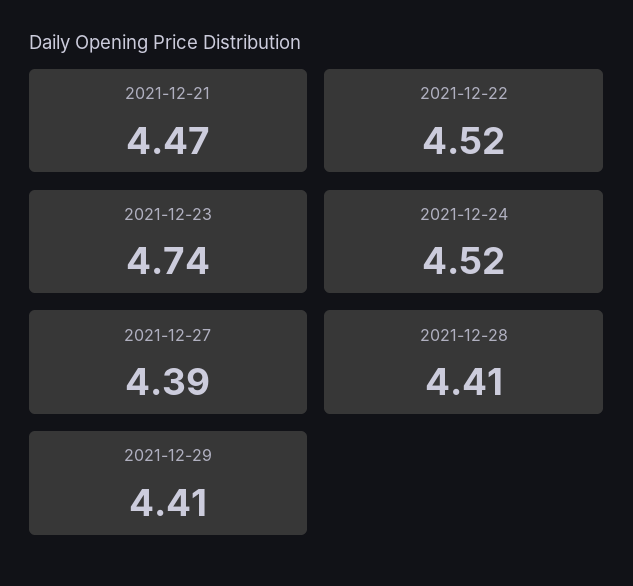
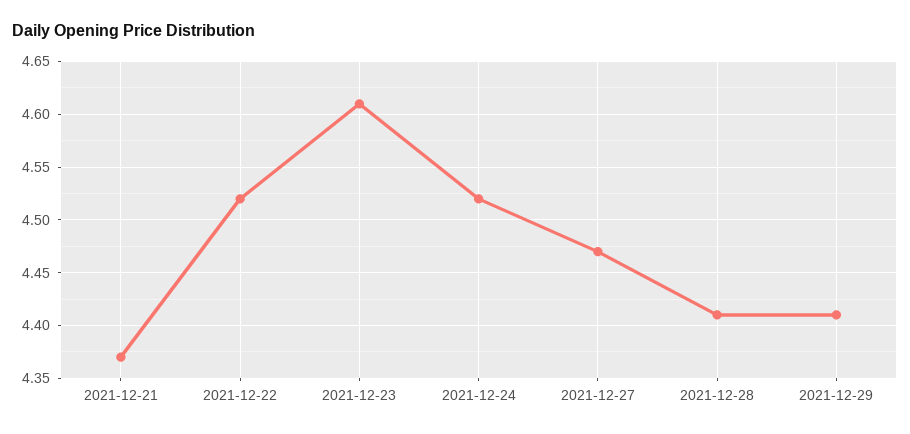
  {
-   "2021-12-21": 4.47,
+   "2021-12-21": 4.37,
    "2021-12-22": 4.52,
-   "2021-12-23": 4.74,
+   "2021-12-23": 4.61,
    "2021-12-24": 4.52,
-   "2021-12-27": 4.39,
+   "2021-12-27": 4.47,
    "2021-12-28": 4.41,
    "2021-12-29": 4.41
  }

